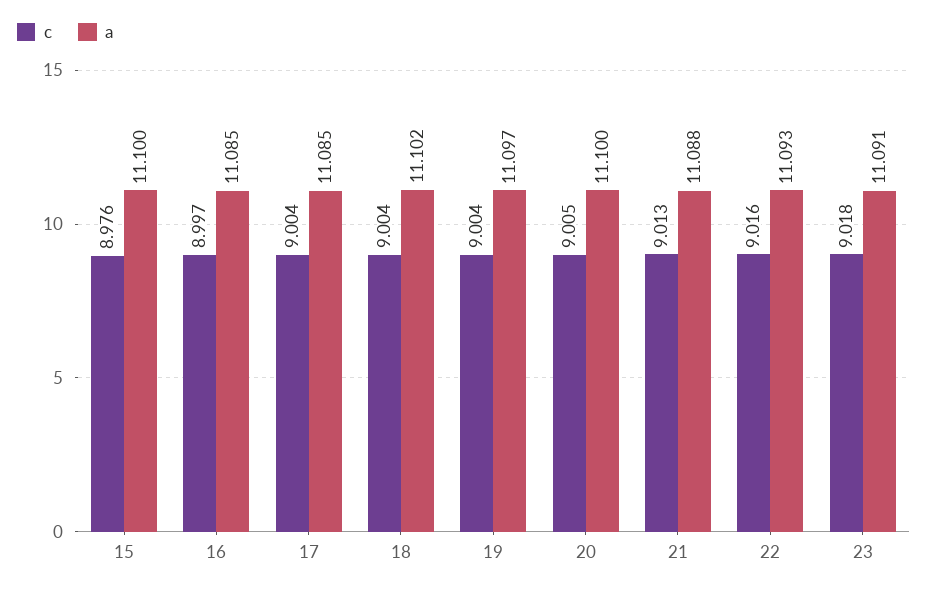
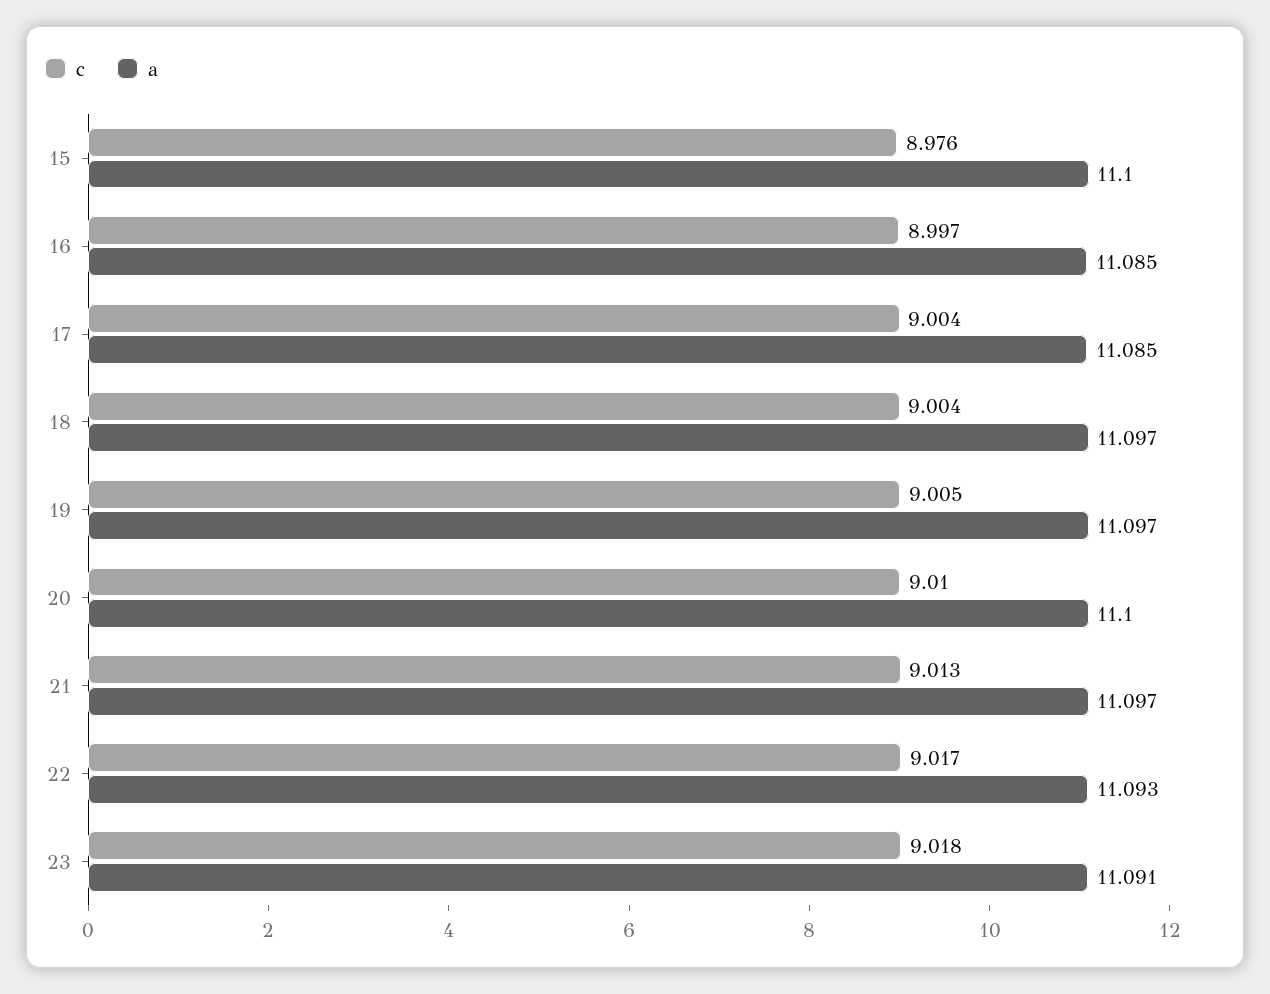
  {
    "c": {
      "15": 8.976,
      "16": 8.997,
      "17": 9.004,
      "18": 9.004,
-     "19": 9.004,
+     "19": 9.005,
-     "20": 9.005,
+     "20": 9.01,
      "21": 9.013,
-     "22": 9.016,
+     "22": 9.017,
      "23": 9.018
    },
    "a": {
      "15": 11.1,
      "16": 11.085,
      "17": 11.085,
-     "18": 11.102,
+     "18": 11.097,
      "19": 11.097,
      "20": 11.1,
-     "21": 11.088,
+     "21": 11.097,
      "22": 11.093,
      "23": 11.091
    }
  }

